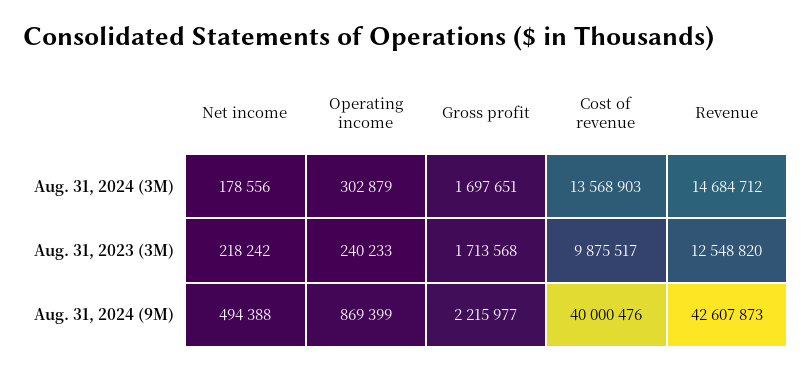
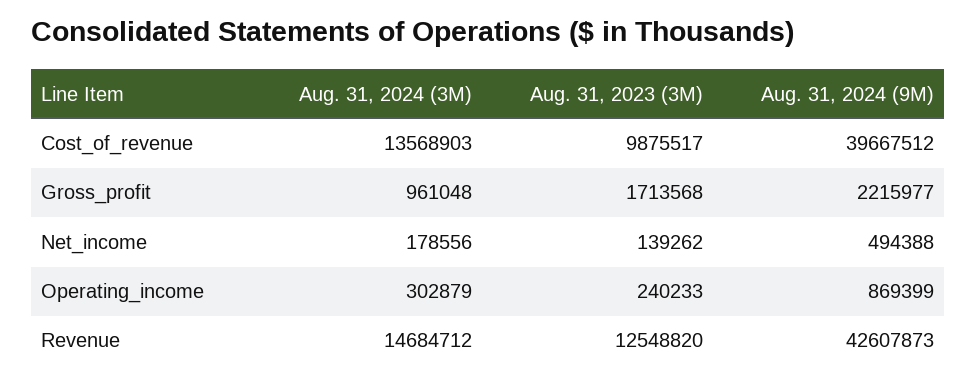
  {
    "Net income": {
      "Aug. 31, 2024 (3M)": 178556,
-     "Aug. 31, 2023 (3M)": 218242,
+     "Aug. 31, 2023 (3M)": 139262,
      "Aug. 31, 2024 (9M)": 494388
    },
    "Operating income": {
      "Aug. 31, 2024 (3M)": 302879,
      "Aug. 31, 2023 (3M)": 240233,
      "Aug. 31, 2024 (9M)": 869399
    },
    "Gross profit": {
-     "Aug. 31, 2024 (3M)": 1697651,
+     "Aug. 31, 2024 (3M)": 961048,
      "Aug. 31, 2023 (3M)": 1713568,
      "Aug. 31, 2024 (9M)": 2215977
    },
    "Cost of revenue": {
      "Aug. 31, 2024 (3M)": 13568903,
      "Aug. 31, 2023 (3M)": 9875517,
-     "Aug. 31, 2024 (9M)": 40000476
+     "Aug. 31, 2024 (9M)": 39667512
    },
    "Revenue": {
      "Aug. 31, 2024 (3M)": 14684712,
      "Aug. 31, 2023 (3M)": 12548820,
      "Aug. 31, 2024 (9M)": 42607873
    }
  }

